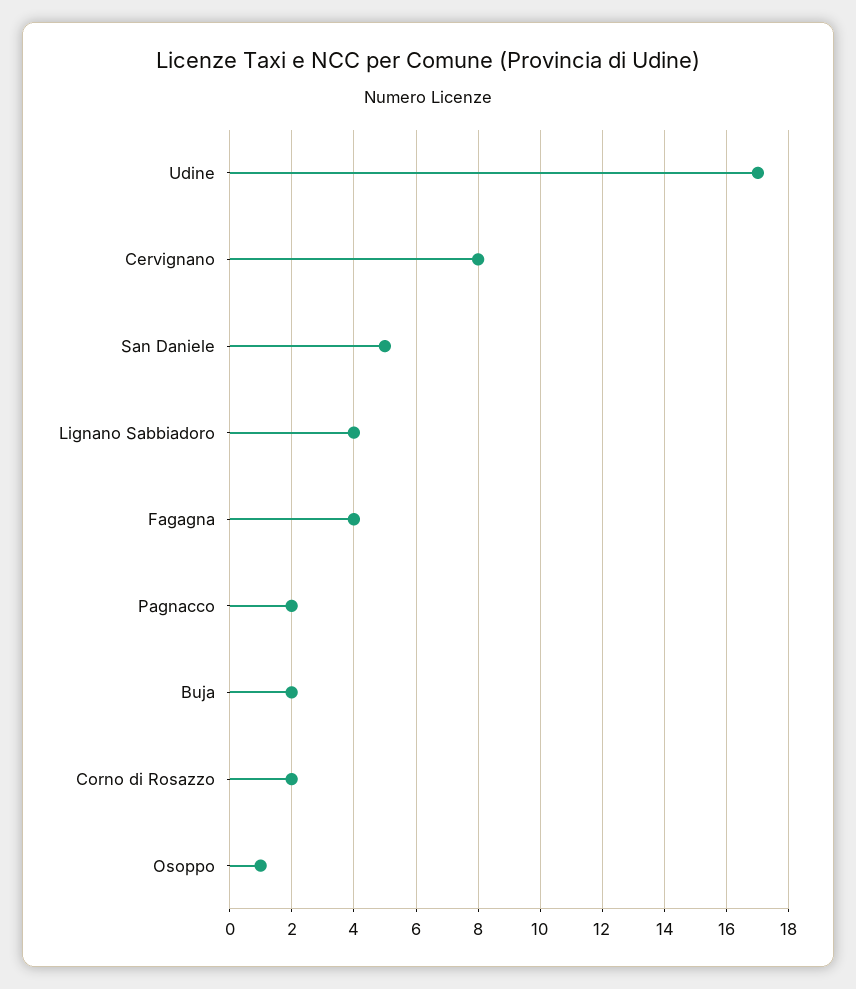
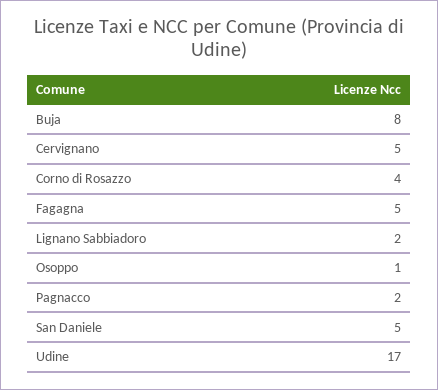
  {
    "Udine": 17,
-   "Cervignano": 8,
+   "Cervignano": 5,
    "San Daniele": 5,
-   "Lignano Sabbiadoro": 4,
+   "Lignano Sabbiadoro": 2,
-   "Fagagna": 4,
+   "Fagagna": 5,
    "Pagnacco": 2,
-   "Buja": 2,
+   "Buja": 8,
-   "Corno di Rosazzo": 2,
+   "Corno di Rosazzo": 4,
    "Osoppo": 1
  }

